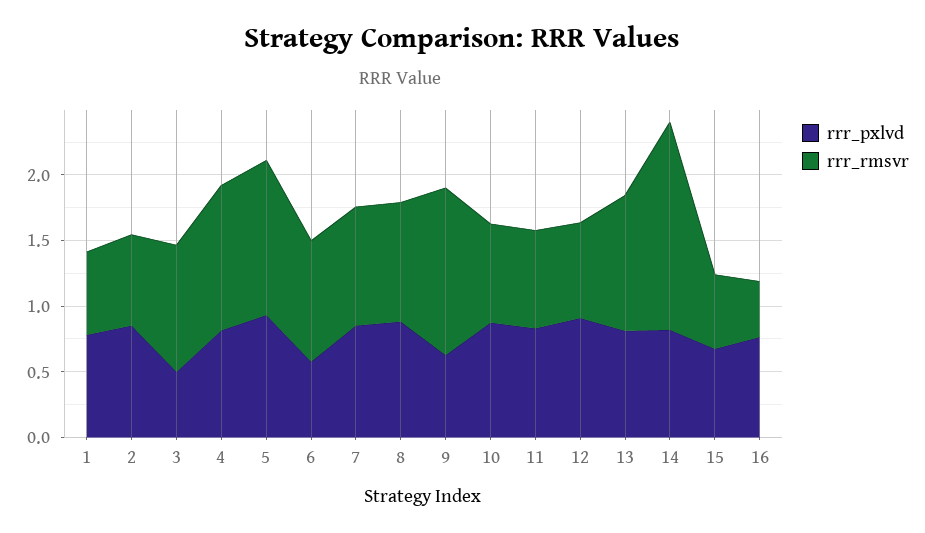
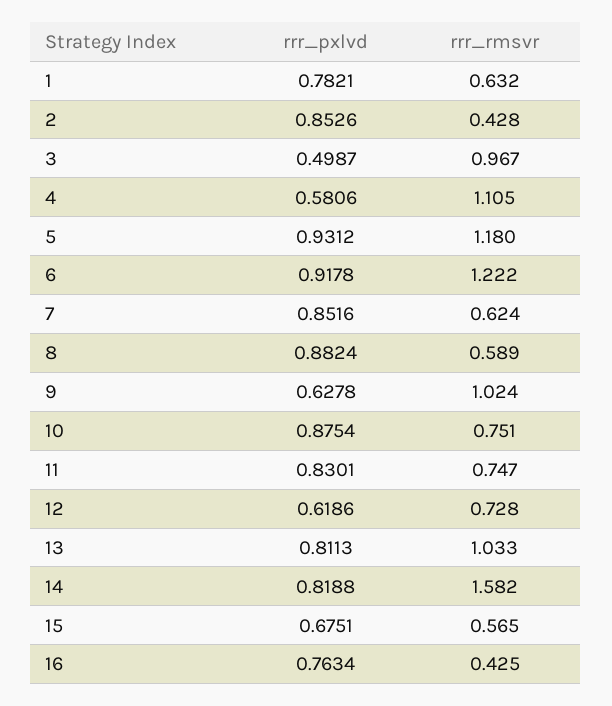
  {
    "rrr_pxlvd": {
      "1": 0.7821,
      "2": 0.8526,
      "3": 0.4987,
-     "4": 0.8,
+     "4": 0.5806,
      "5": 0.9312,
-     "6": 0.6,
+     "6": 0.9178,
      "7": 0.8516,
      "8": 0.8824,
      "9": 0.6278,
      "10": 0.8754,
      "11": 0.8301,
-     "12": 0.9,
+     "12": 0.6186,
      "13": 0.8113,
      "14": 0.8188,
      "15": 0.6751,
      "16": 0.7634
    },
    "rrr_rmsvr": {
      "1": 0.632,
-     "2": 0.7,
+     "2": 0.428,
      "3": 0.967,
      "4": 1.105,
      "5": 1.18,
-     "6": 0.9,
+     "6": 1.222,
-     "7": 0.9,
+     "7": 0.624,
-     "8": 0.9,
+     "8": 0.589,
-     "9": 1.3,
+     "9": 1.024,
      "10": 0.751,
      "11": 0.747,
      "12": 0.728,
      "13": 1.033,
      "14": 1.582,
      "15": 0.565,
      "16": 0.425
    }
  }

